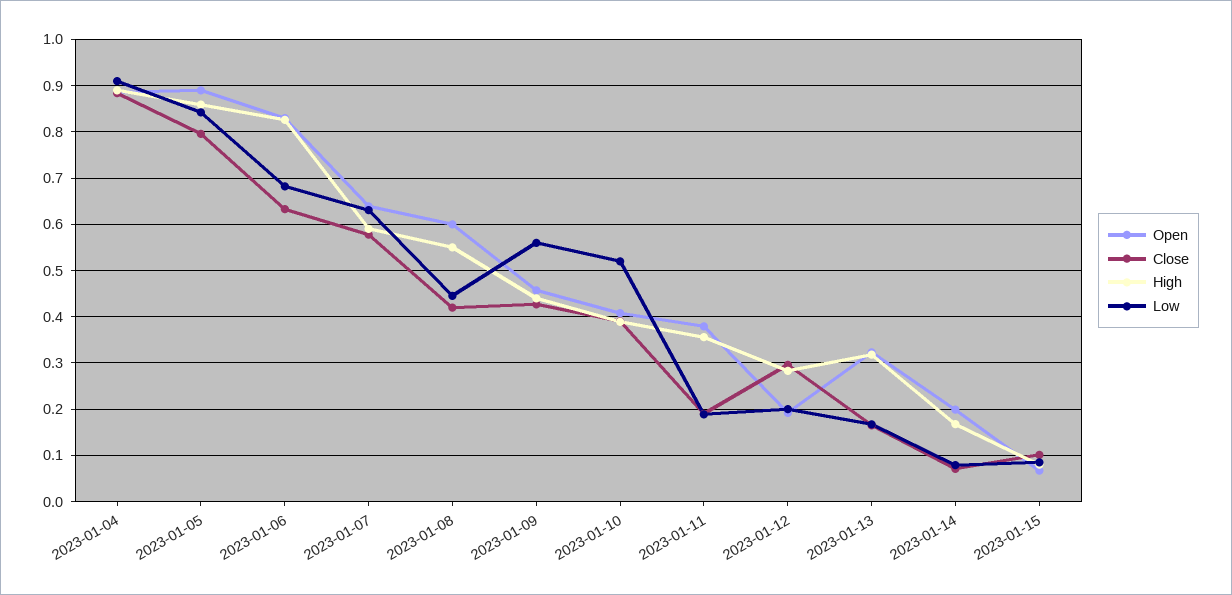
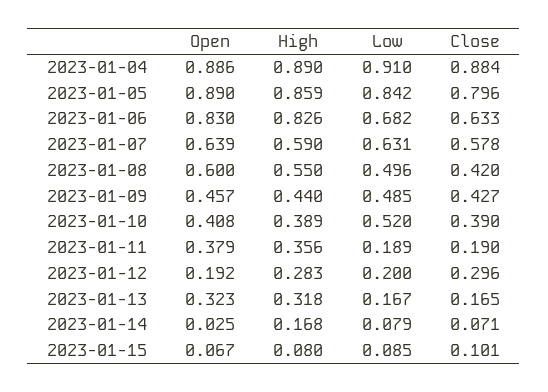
  {
    "Open": {
      "2023-01-04": 0.886,
      "2023-01-05": 0.89,
      "2023-01-06": 0.83,
      "2023-01-07": 0.639,
      "2023-01-08": 0.6,
      "2023-01-09": 0.457,
      "2023-01-10": 0.408,
      "2023-01-11": 0.379,
      "2023-01-12": 0.192,
      "2023-01-13": 0.323,
-     "2023-01-14": 0.2,
+     "2023-01-14": 0.025,
      "2023-01-15": 0.067
    },
    "Close": {
      "2023-01-04": 0.884,
      "2023-01-05": 0.796,
      "2023-01-06": 0.633,
      "2023-01-07": 0.578,
      "2023-01-08": 0.42,
      "2023-01-09": 0.427,
      "2023-01-10": 0.39,
      "2023-01-11": 0.19,
      "2023-01-12": 0.296,
      "2023-01-13": 0.165,
      "2023-01-14": 0.071,
      "2023-01-15": 0.101
    },
    "High": {
      "2023-01-04": 0.89,
      "2023-01-05": 0.859,
      "2023-01-06": 0.826,
      "2023-01-07": 0.59,
      "2023-01-08": 0.55,
      "2023-01-09": 0.44,
      "2023-01-10": 0.389,
      "2023-01-11": 0.356,
      "2023-01-12": 0.283,
      "2023-01-13": 0.318,
      "2023-01-14": 0.168,
      "2023-01-15": 0.08
    },
    "Low": {
      "2023-01-04": 0.91,
      "2023-01-05": 0.842,
      "2023-01-06": 0.682,
      "2023-01-07": 0.631,
-     "2023-01-08": 0.44,
+     "2023-01-08": 0.496,
-     "2023-01-09": 0.56,
+     "2023-01-09": 0.485,
      "2023-01-10": 0.52,
      "2023-01-11": 0.189,
      "2023-01-12": 0.2,
      "2023-01-13": 0.167,
      "2023-01-14": 0.079,
      "2023-01-15": 0.085
    }
  }

